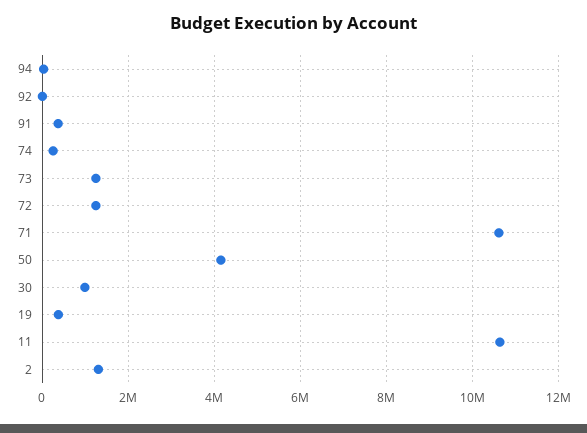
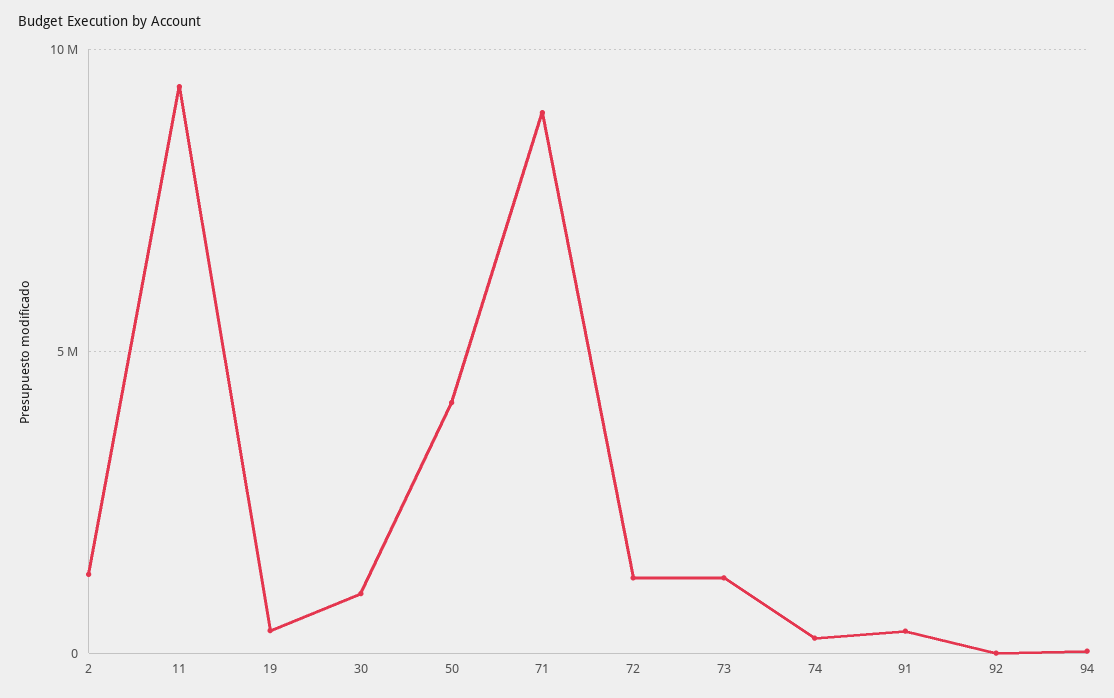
  {
    "94": 0,
    "92": 0,
    "91": 400000,
    "74": 200000,
    "73": 1200000,
    "72": 1200000,
-   "71": 10600000,
+   "71": 9000000,
    "50": 4200000,
    "30": 1000000,
    "19": 400000,
-   "11": 10600000,
+   "11": 9500000,
    "2": 1400000
  }

